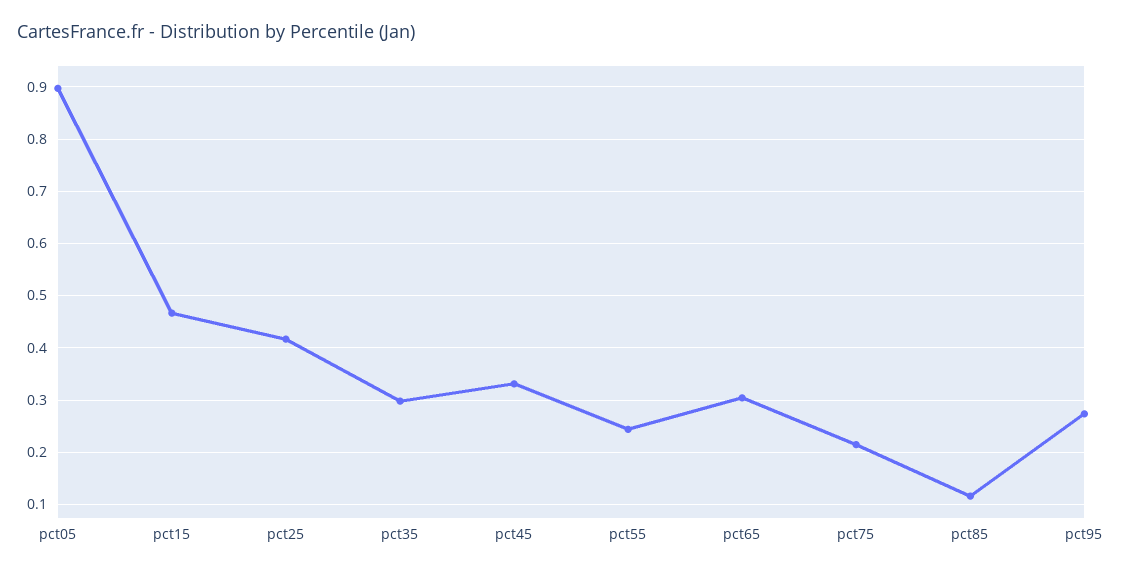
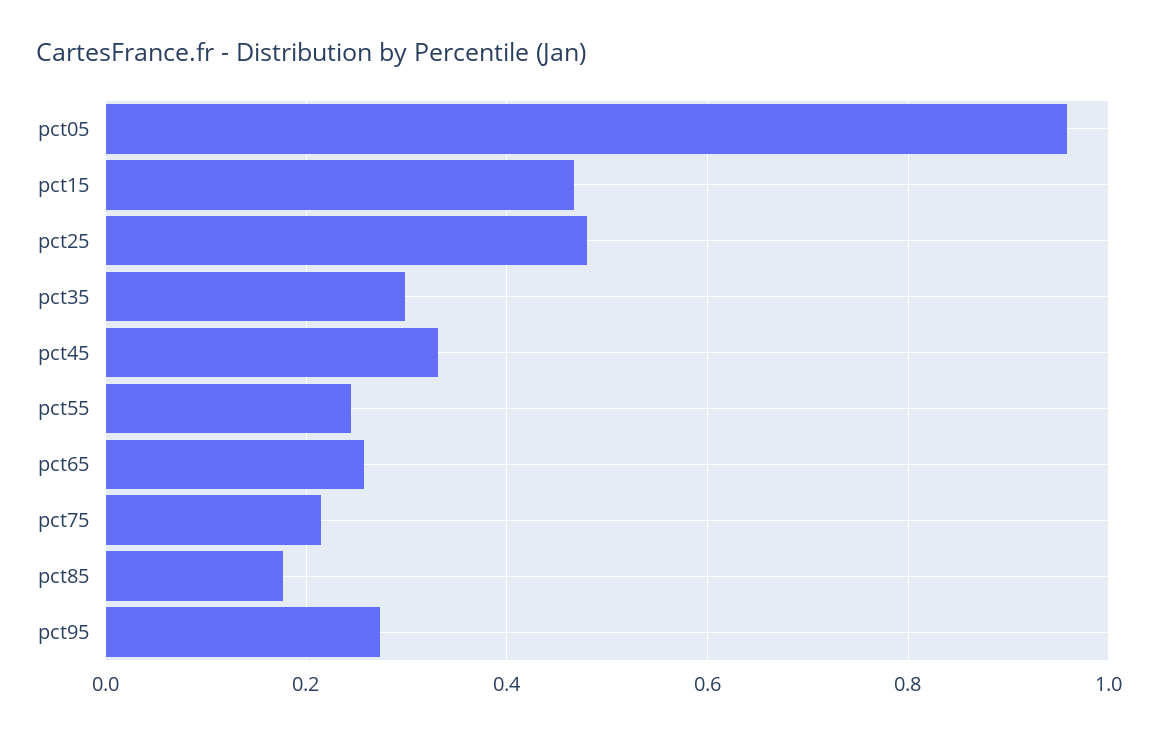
  {
-   "pct05": 0.9,
+   "pct05": 0.96,
    "pct15": 0.46,
-   "pct25": 0.42,
+   "pct25": 0.48,
    "pct35": 0.3,
    "pct45": 0.34,
    "pct55": 0.24,
-   "pct65": 0.3,
+   "pct65": 0.26,
    "pct75": 0.22,
-   "pct85": 0.12,
+   "pct85": 0.18,
    "pct95": 0.28
  }

